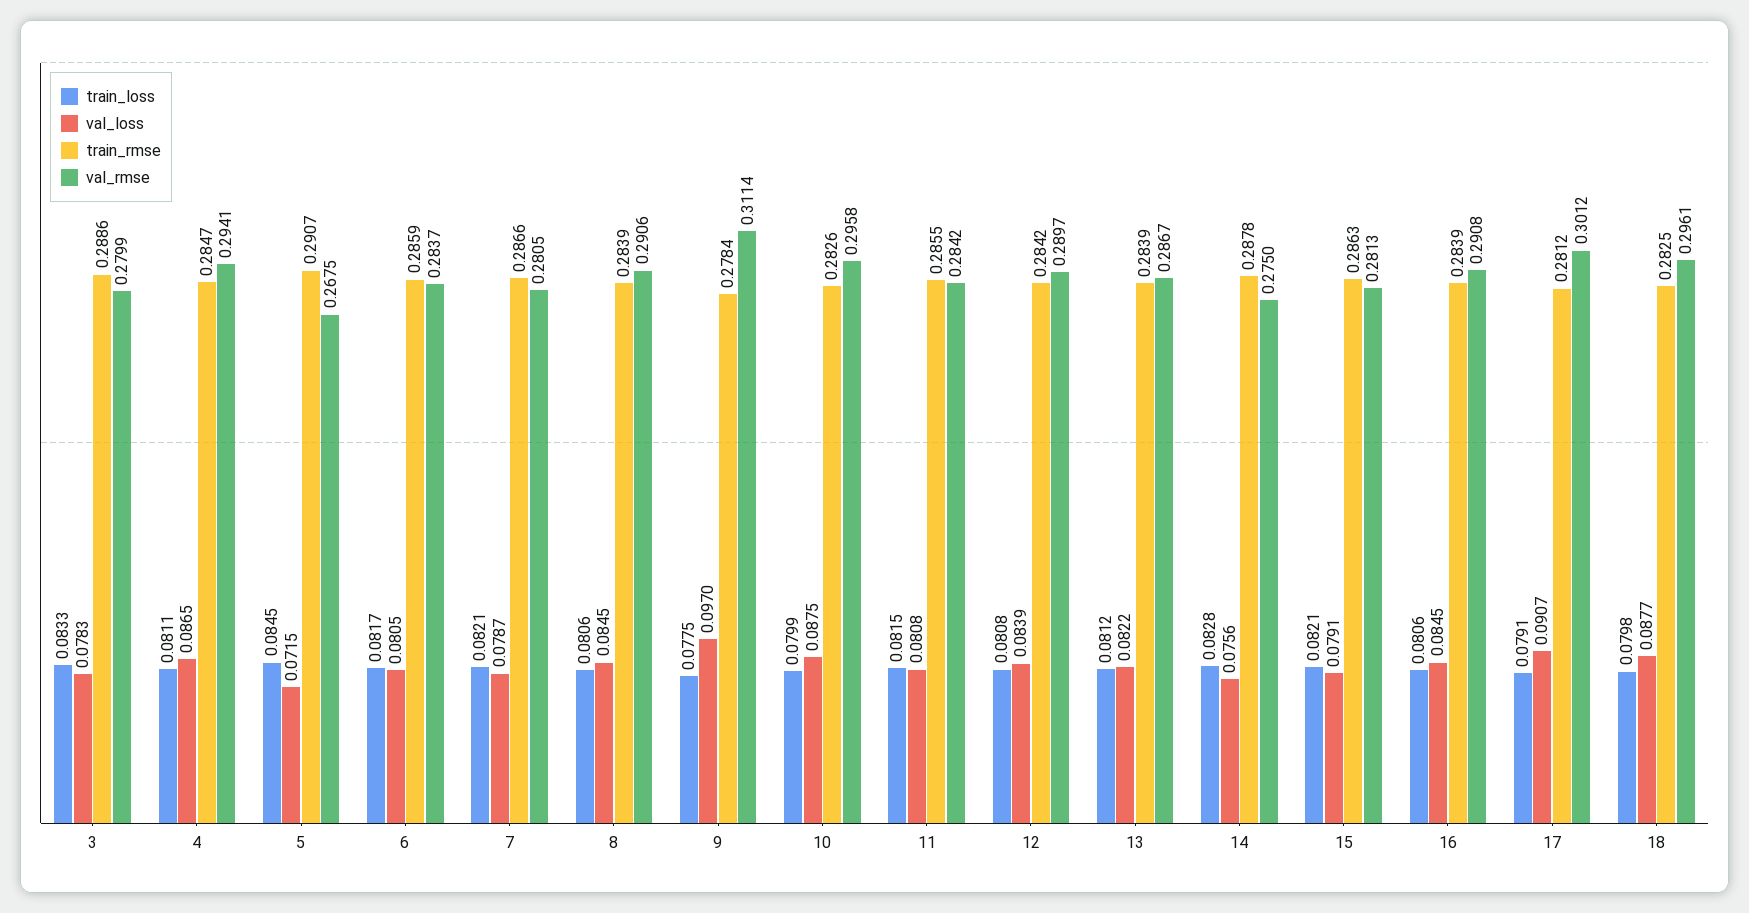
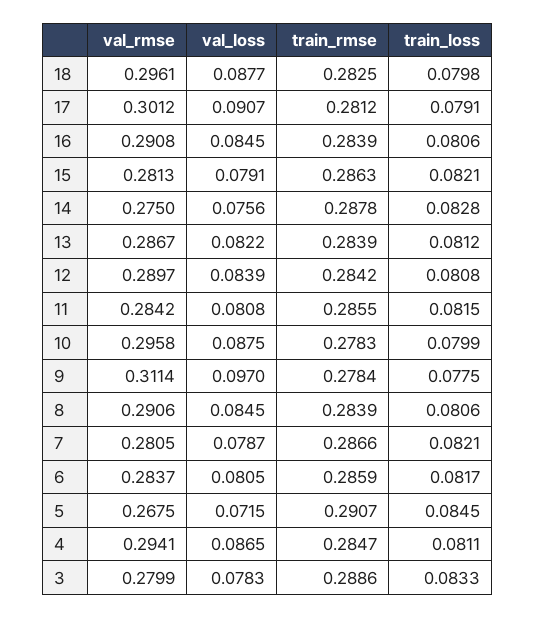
  {
    "train_loss": {
      "3": 0.0833,
      "4": 0.0811,
      "5": 0.0845,
      "6": 0.0817,
      "7": 0.0821,
      "8": 0.0806,
      "9": 0.0775,
      "10": 0.0799,
      "11": 0.0815,
      "12": 0.0808,
      "13": 0.0812,
      "14": 0.0828,
      "15": 0.0821,
      "16": 0.0806,
      "17": 0.0791,
      "18": 0.0798
    },
    "val_loss": {
      "3": 0.0783,
      "4": 0.0865,
      "5": 0.0715,
      "6": 0.0805,
      "7": 0.0787,
      "8": 0.0845,
      "9": 0.097,
      "10": 0.0875,
      "11": 0.0808,
      "12": 0.0839,
      "13": 0.0822,
      "14": 0.0756,
      "15": 0.0791,
      "16": 0.0845,
      "17": 0.0907,
      "18": 0.0877
    },
    "train_rmse": {
      "3": 0.2886,
      "4": 0.2847,
      "5": 0.2907,
      "6": 0.2859,
      "7": 0.2866,
      "8": 0.2839,
      "9": 0.2784,
-     "10": 0.2826,
+     "10": 0.2783,
      "11": 0.2855,
      "12": 0.2842,
      "13": 0.2839,
      "14": 0.2878,
      "15": 0.2863,
      "16": 0.2839,
      "17": 0.2812,
      "18": 0.2825
    },
    "val_rmse": {
      "3": 0.2799,
      "4": 0.2941,
      "5": 0.2675,
      "6": 0.2837,
      "7": 0.2805,
      "8": 0.2906,
      "9": 0.3114,
      "10": 0.2958,
      "11": 0.2842,
      "12": 0.2897,
      "13": 0.2867,
      "14": 0.275,
      "15": 0.2813,
      "16": 0.2908,
      "17": 0.3012,
      "18": 0.2961
    }
  }

